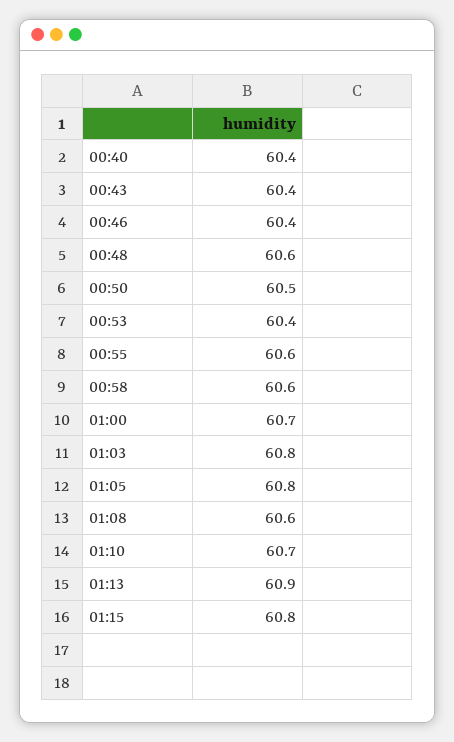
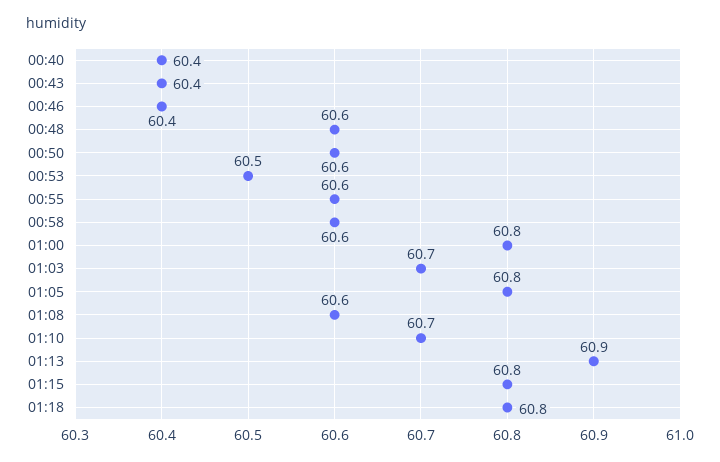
  {
    "00:40": 60.4,
    "00:43": 60.4,
    "00:46": 60.4,
    "00:48": 60.6,
-   "00:50": 60.5,
+   "00:50": 60.6,
-   "00:53": 60.4,
+   "00:53": 60.5,
    "00:55": 60.6,
    "00:58": 60.6,
-   "01:00": 60.7,
+   "01:00": 60.8,
-   "01:03": 60.8,
+   "01:03": 60.7,
    "01:05": 60.8,
    "01:08": 60.6,
    "01:10": 60.7,
    "01:13": 60.9,
-   "01:15": 60.8
+   "01:15": 60.8,
+   "01:18": 60.8
  }

